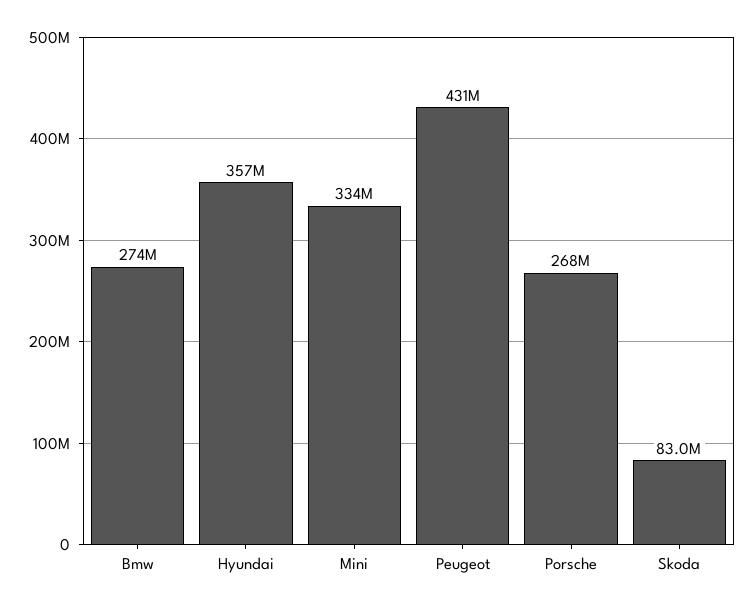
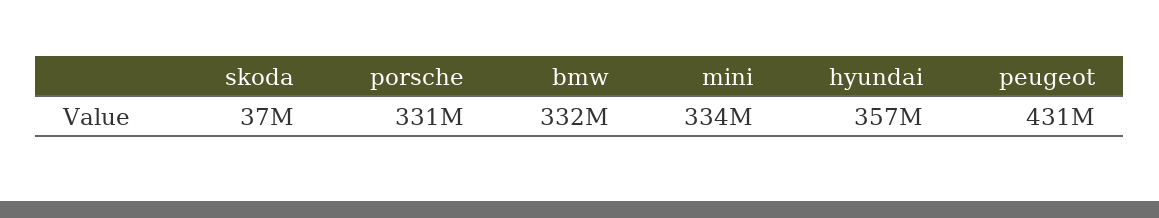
  {
-   "Bmw": 274000000,
+   "Bmw": 332000000,
    "Hyundai": 357000000,
    "Mini": 334000000,
    "Peugeot": 431000000,
-   "Porsche": 268000000,
+   "Porsche": 331000000,
-   "Skoda": 83000000
+   "Skoda": 37000000
  }

